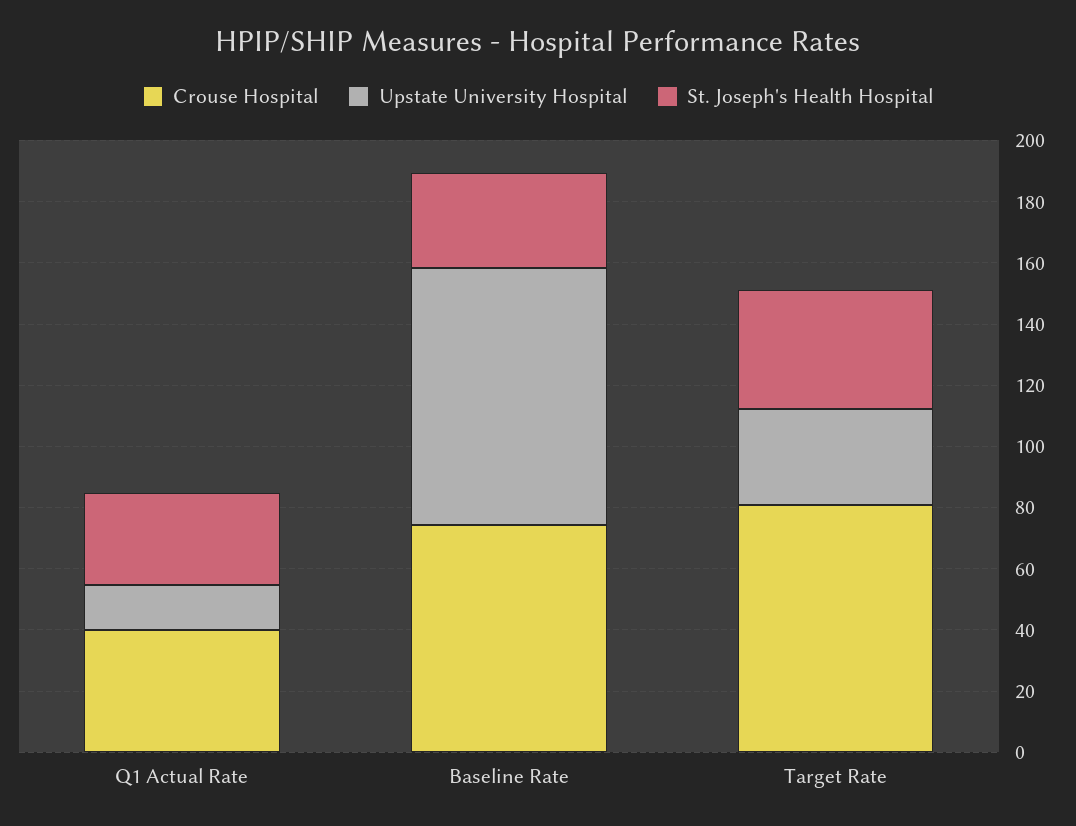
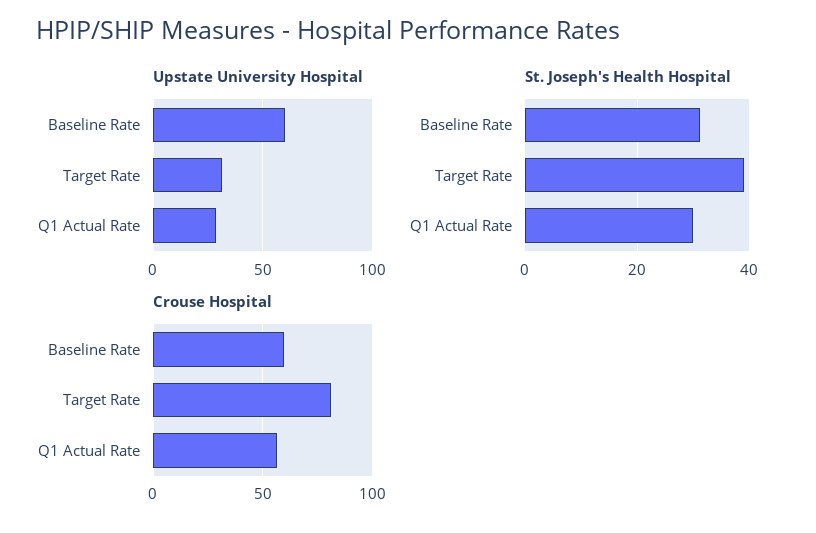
  {
    "Crouse Hospital": {
-     "Q1 Actual Rate": 40,
+     "Q1 Actual Rate": 55,
-     "Baseline Rate": 75,
+     "Baseline Rate": 60,
      "Target Rate": 80
    },
    "Upstate University Hospital": {
-     "Q1 Actual Rate": 15,
+     "Q1 Actual Rate": 30,
-     "Baseline Rate": 85,
+     "Baseline Rate": 60,
      "Target Rate": 30
    },
    "St. Joseph's Health Hospital": {
      "Q1 Actual Rate": 30,
      "Baseline Rate": 32,
      "Target Rate": 40
    }
  }

